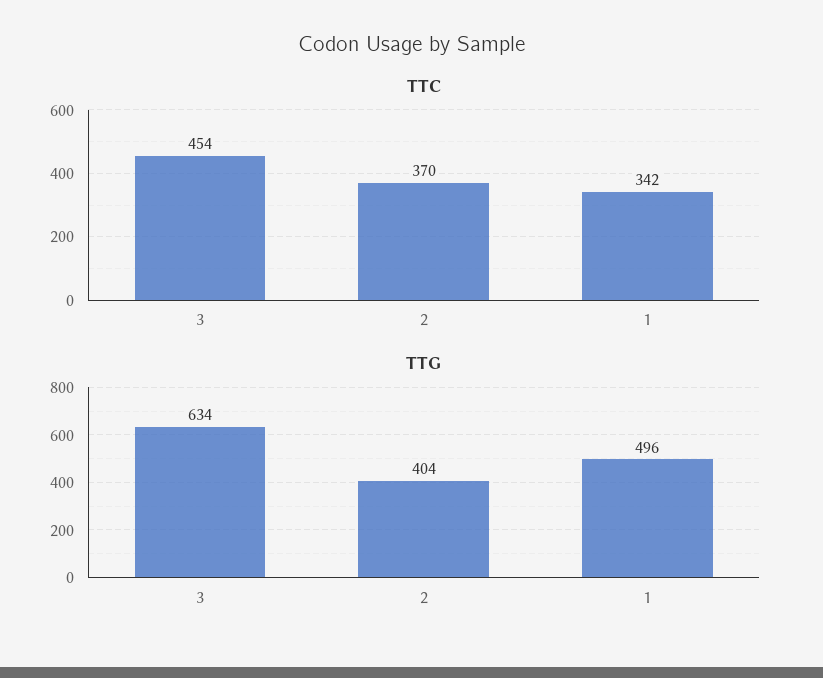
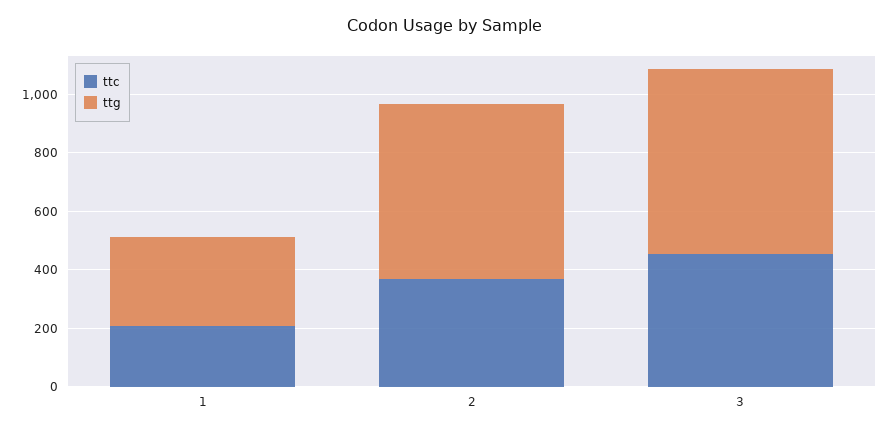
  {
    "TTC": {
      "3": 454,
      "2": 370,
-     "1": 342
+     "1": 200
    },
    "TTG": {
      "3": 634,
-     "2": 404,
+     "2": 600,
-     "1": 496
+     "1": 300
    }
  }

